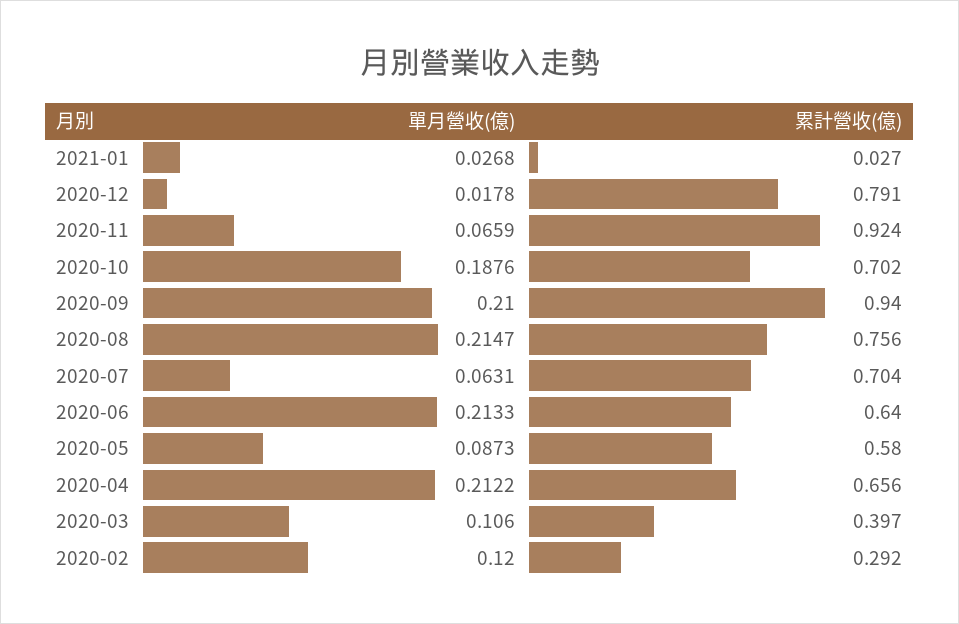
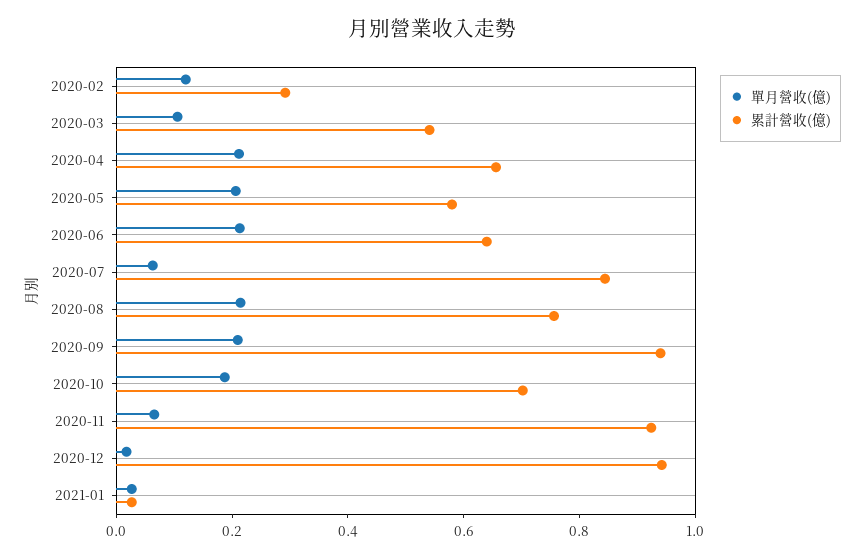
  {
    "單月營收(億)": {
      "2021-01": 0.0268,
      "2020-12": 0.0178,
      "2020-11": 0.0659,
      "2020-10": 0.1876,
      "2020-09": 0.21,
      "2020-08": 0.2147,
      "2020-07": 0.0631,
      "2020-06": 0.2133,
-     "2020-05": 0.0873,
+     "2020-05": 0.2,
      "2020-04": 0.2122,
      "2020-03": 0.106,
      "2020-02": 0.12
    },
    "累計營收(億)": {
      "2021-01": 0.027,
-     "2020-12": 0.791,
+     "2020-12": 0.95,
      "2020-11": 0.924,
      "2020-10": 0.702,
      "2020-09": 0.94,
      "2020-08": 0.756,
-     "2020-07": 0.704,
+     "2020-07": 0.85,
      "2020-06": 0.64,
      "2020-05": 0.58,
      "2020-04": 0.656,
-     "2020-03": 0.397,
+     "2020-03": 0.55,
      "2020-02": 0.292
    }
  }

